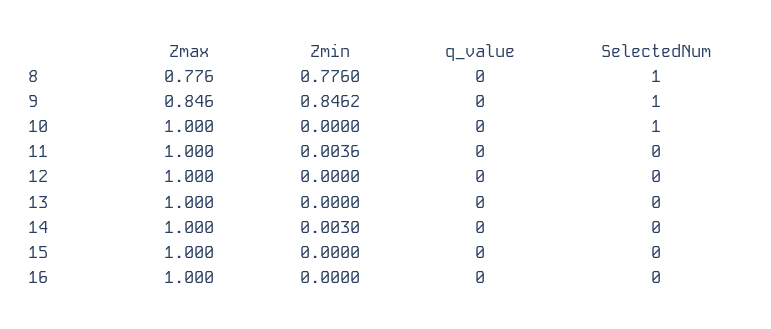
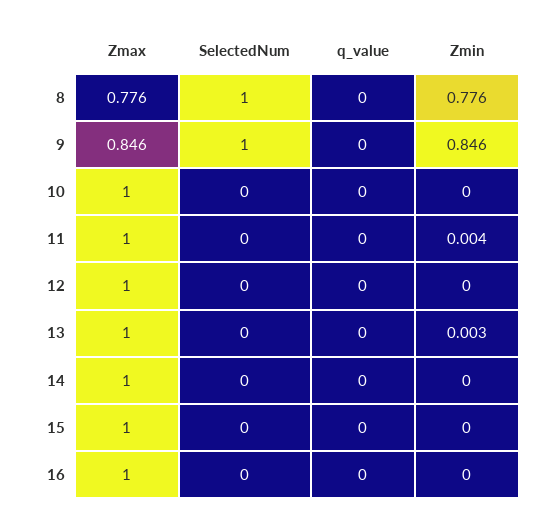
  {
    "Zmax": {
      "8": 0.776,
      "9": 0.846,
      "10": 1,
      "11": 1,
      "12": 1,
      "13": 1,
      "14": 1,
      "15": 1,
      "16": 1
    },
    "Zmin": {
      "8": 0.776,
      "9": 0.8462,
      "10": 0,
      "11": 0.0036,
      "12": 0,
-     "13": 0,
+     "13": 0.003,
-     "14": 0.003,
+     "14": 0,
      "15": 0,
      "16": 0
    },
    "q_value": {
      "8": 0,
      "9": 0,
      "10": 0,
      "11": 0,
      "12": 0,
      "13": 0,
      "14": 0,
      "15": 0,
      "16": 0
    },
    "SelectedNum": {
      "8": 1,
      "9": 1,
-     "10": 1,
+     "10": 0,
      "11": 0,
      "12": 0,
      "13": 0,
      "14": 0,
      "15": 0,
      "16": 0
    }
  }

